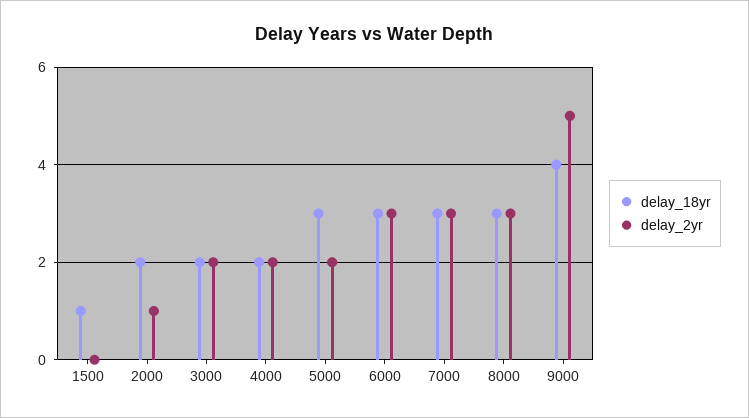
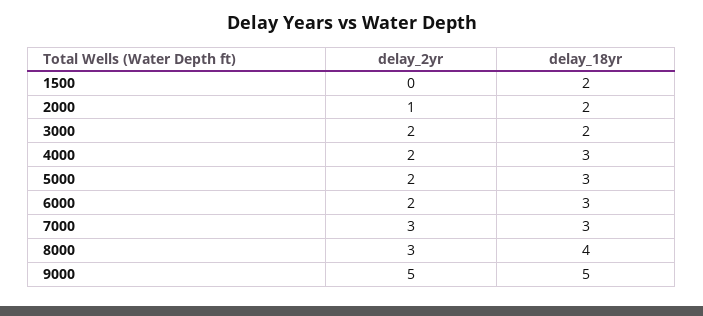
  {
    "delay_18yr": {
-     "1500": 1,
+     "1500": 2,
      "2000": 2,
      "3000": 2,
-     "4000": 2,
+     "4000": 3,
      "5000": 3,
      "6000": 3,
      "7000": 3,
-     "8000": 3,
+     "8000": 4,
-     "9000": 4
+     "9000": 5
    },
    "delay_2yr": {
      "1500": 0,
      "2000": 1,
      "3000": 2,
      "4000": 2,
      "5000": 2,
-     "6000": 3,
+     "6000": 2,
      "7000": 3,
      "8000": 3,
      "9000": 5
    }
  }

